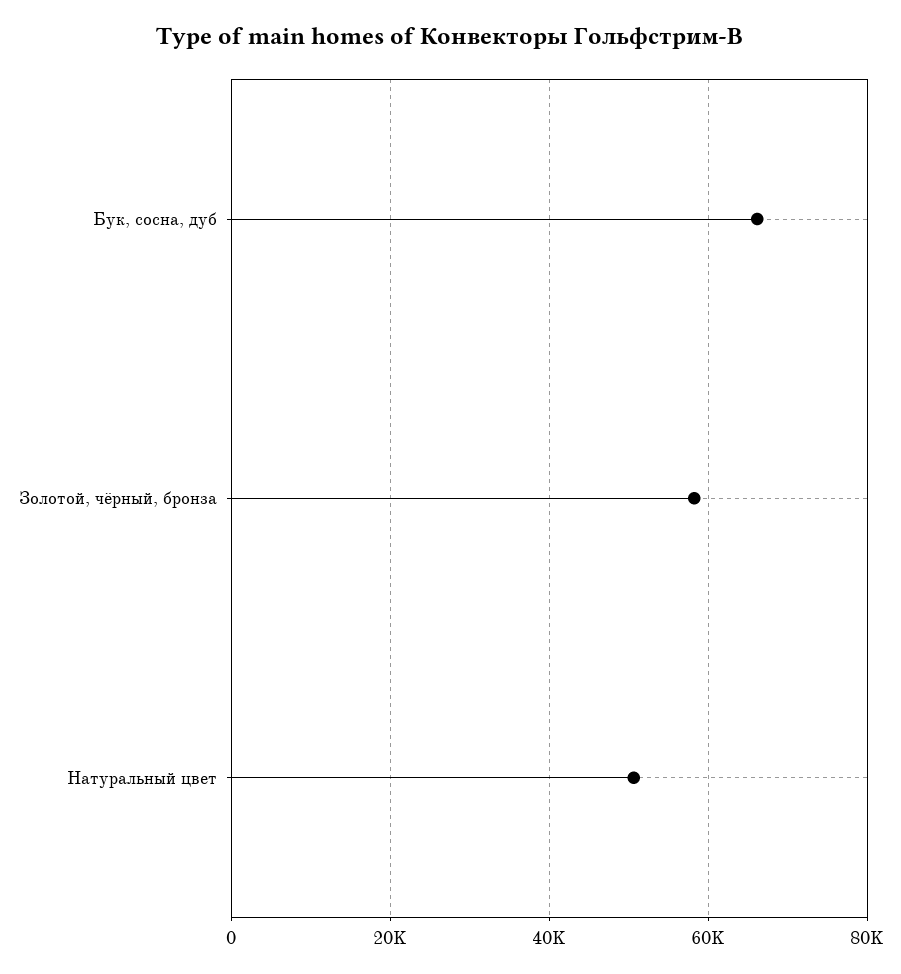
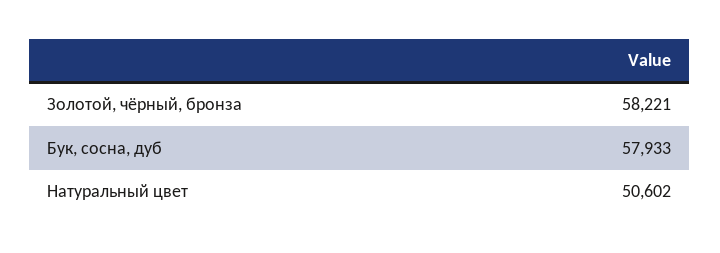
  {
-   "Бук, сосна, дуб": 66000,
+   "Бук, сосна, дуб": 57933,
    "Золотой, чёрный, бронза": 58221,
    "Натуральный цвет": 50602
  }

